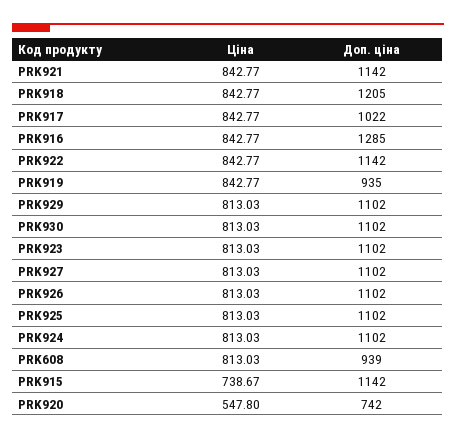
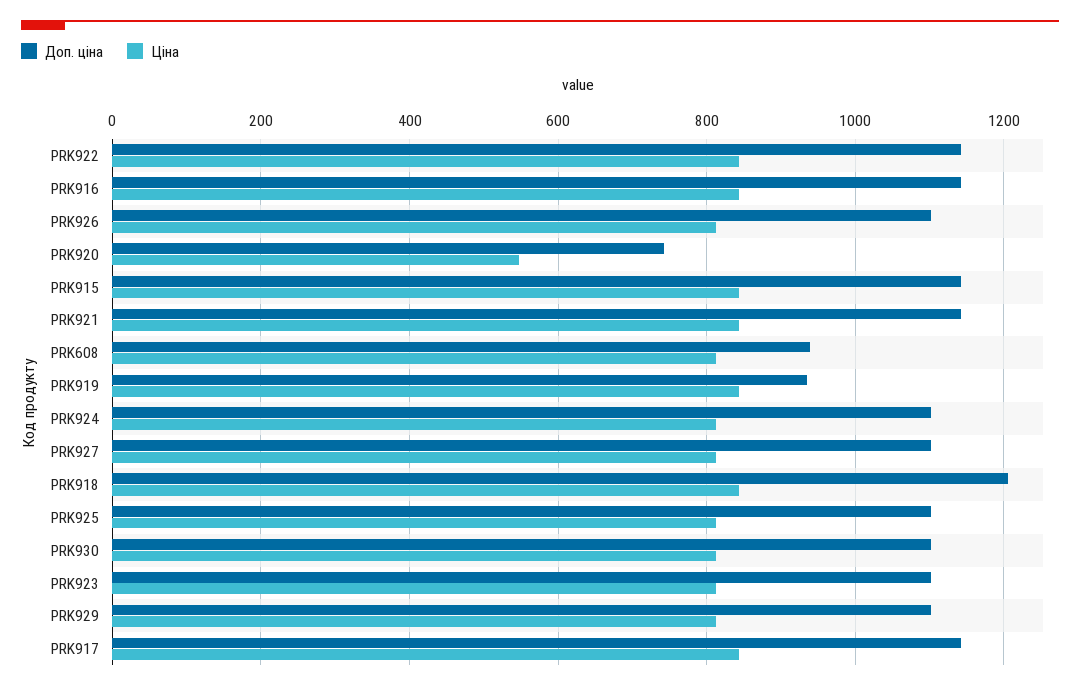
  {
    "Ціна": {
      "PRK921": 842.77,
      "PRK918": 842.77,
      "PRK917": 842.77,
      "PRK916": 842.77,
      "PRK922": 842.77,
      "PRK919": 842.77,
      "PRK929": 813.03,
      "PRK930": 813.03,
      "PRK923": 813.03,
      "PRK927": 813.03,
      "PRK926": 813.03,
      "PRK925": 813.03,
      "PRK924": 813.03,
      "PRK608": 813.03,
-     "PRK915": 738.67,
+     "PRK915": 840,
      "PRK920": 547.8
    },
    "Доп. ціна": {
      "PRK921": 1142,
      "PRK918": 1205,
-     "PRK917": 1022,
+     "PRK917": 1140,
-     "PRK916": 1285,
+     "PRK916": 1140,
      "PRK922": 1142,
      "PRK919": 935,
      "PRK929": 1102,
      "PRK930": 1102,
      "PRK923": 1102,
      "PRK927": 1102,
      "PRK926": 1102,
      "PRK925": 1102,
      "PRK924": 1102,
      "PRK608": 939,
      "PRK915": 1142,
      "PRK920": 742
    }
  }

